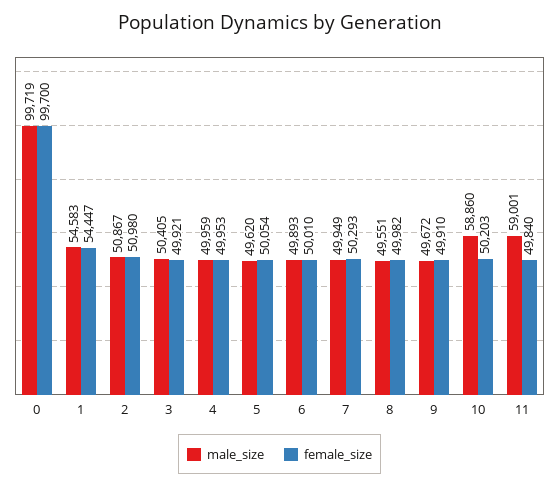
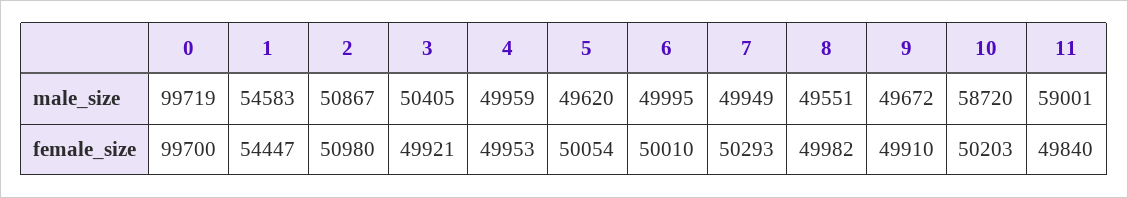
  {
    "male_size": {
      "0": 99719,
      "1": 54583,
      "2": 50867,
      "3": 50405,
      "4": 49959,
      "5": 49620,
-     "6": 49893,
+     "6": 49995,
      "7": 49949,
      "8": 49551,
      "9": 49672,
-     "10": 58860,
+     "10": 58720,
      "11": 59001
    },
    "female_size": {
      "0": 99700,
      "1": 54447,
      "2": 50980,
      "3": 49921,
      "4": 49953,
      "5": 50054,
      "6": 50010,
      "7": 50293,
      "8": 49982,
      "9": 49910,
      "10": 50203,
      "11": 49840
    }
  }

